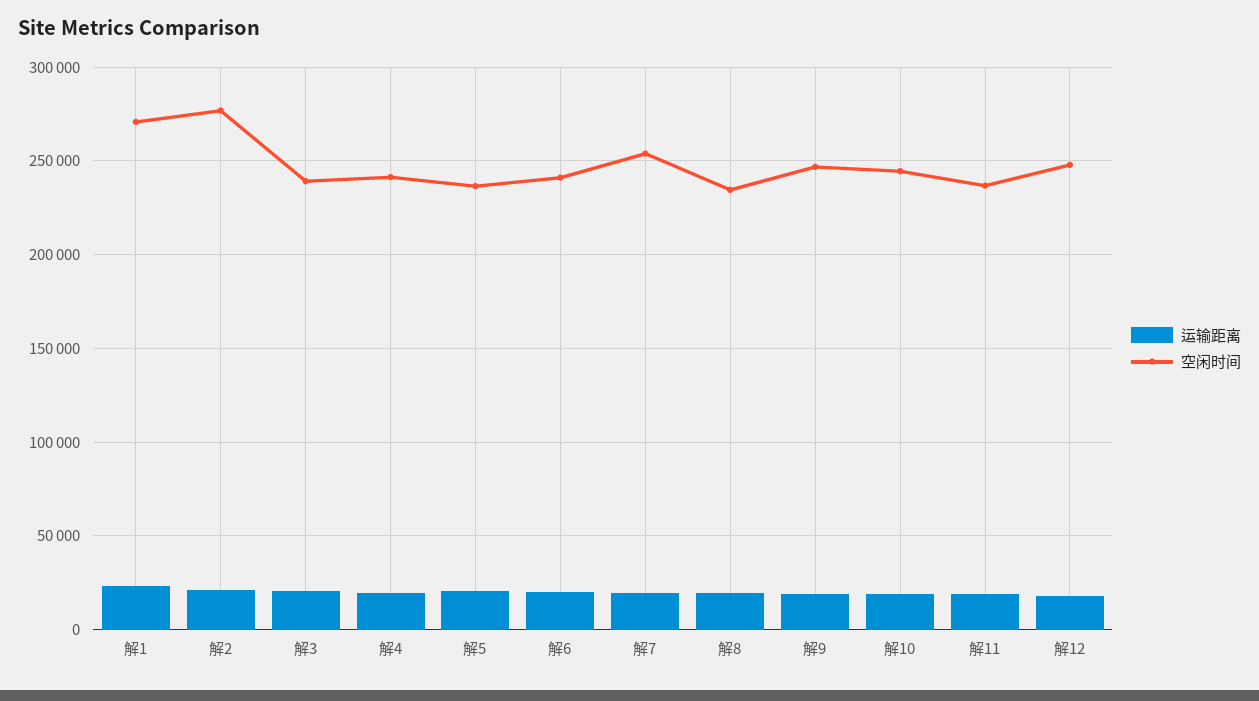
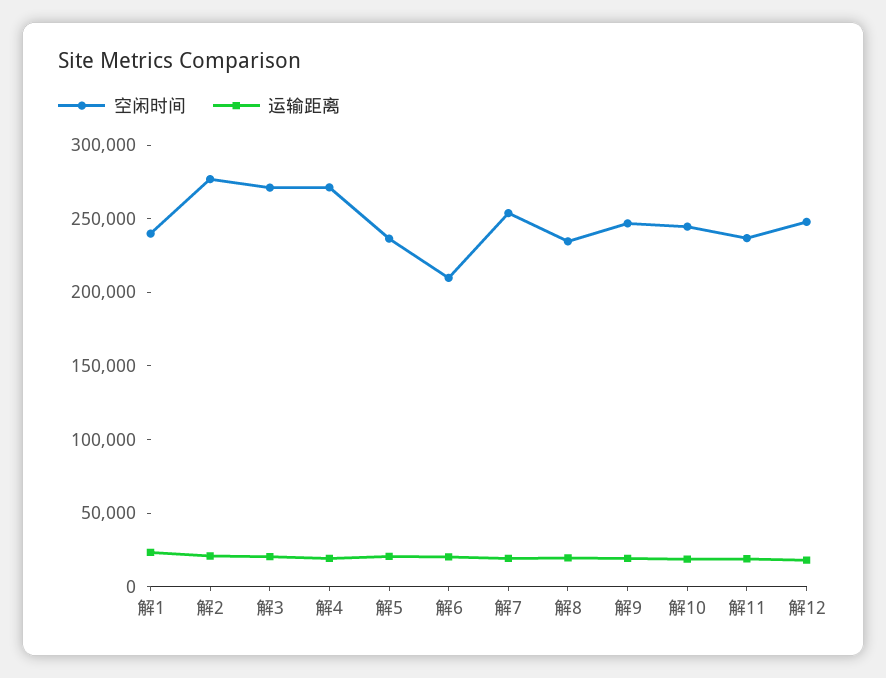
  {
    "运输距离": {
      "解1": 25000,
      "解2": 20000,
      "解3": 20000,
      "解4": 20000,
      "解5": 20000,
      "解6": 20000,
      "解7": 20000,
      "解8": 20000,
      "解9": 20000,
      "解10": 20000,
      "解11": 20000,
      "解12": 20000
    },
    "空闲时间": {
-     "解1": 270000,
+     "解1": 240000,
      "解2": 275000,
-     "解3": 240000,
+     "解3": 270000,
-     "解4": 240000,
+     "解4": 270000,
      "解5": 235000,
-     "解6": 240000,
+     "解6": 210000,
      "解7": 255000,
      "解8": 235000,
      "解9": 245000,
      "解10": 245000,
      "解11": 235000,
      "解12": 250000
    }
  }

